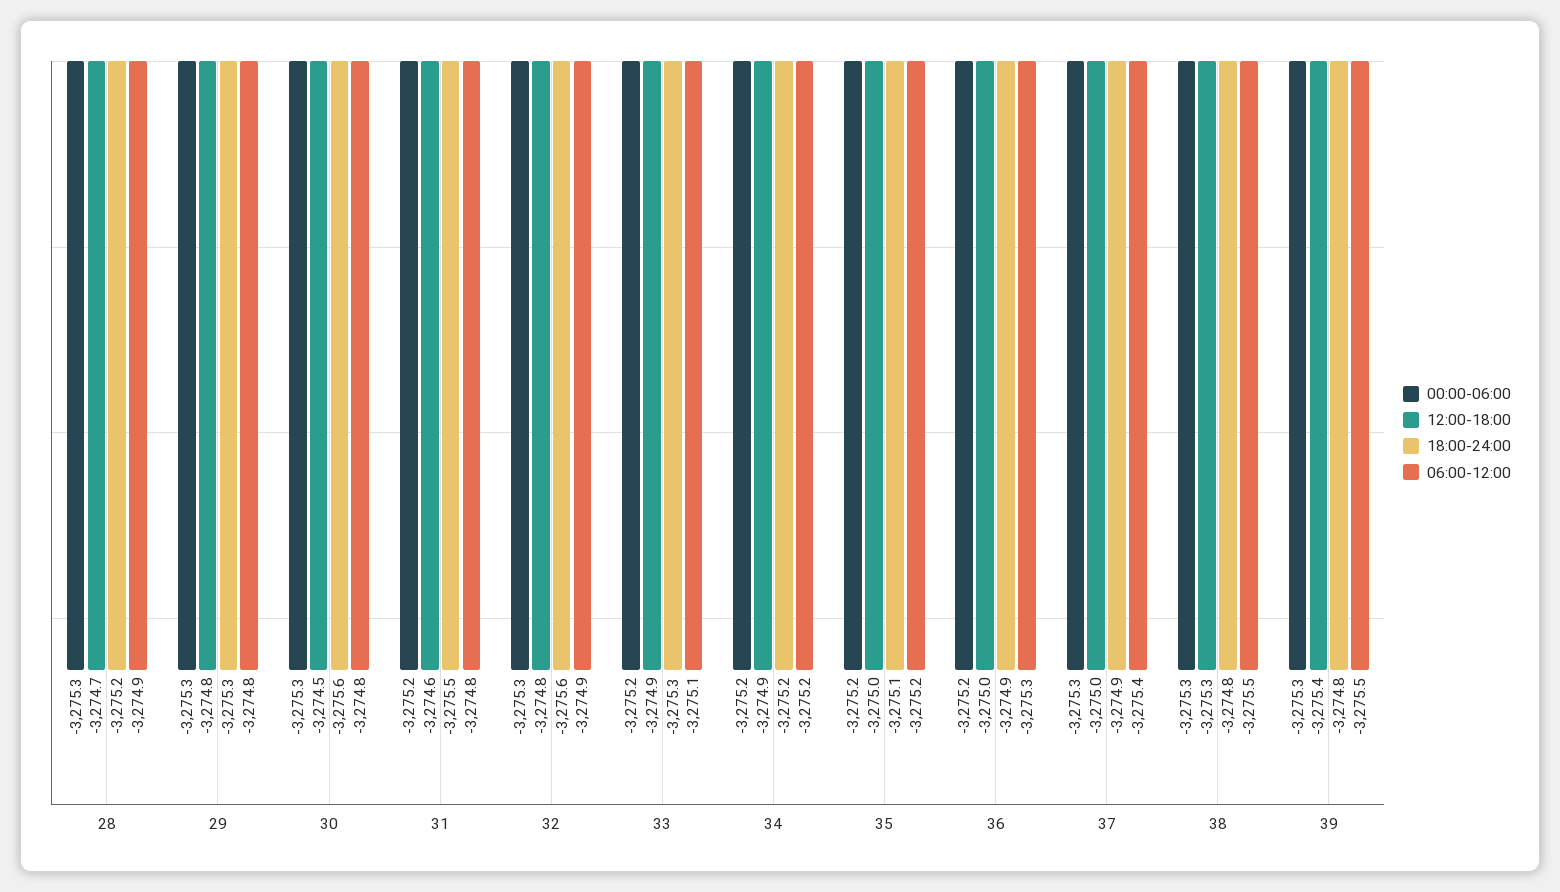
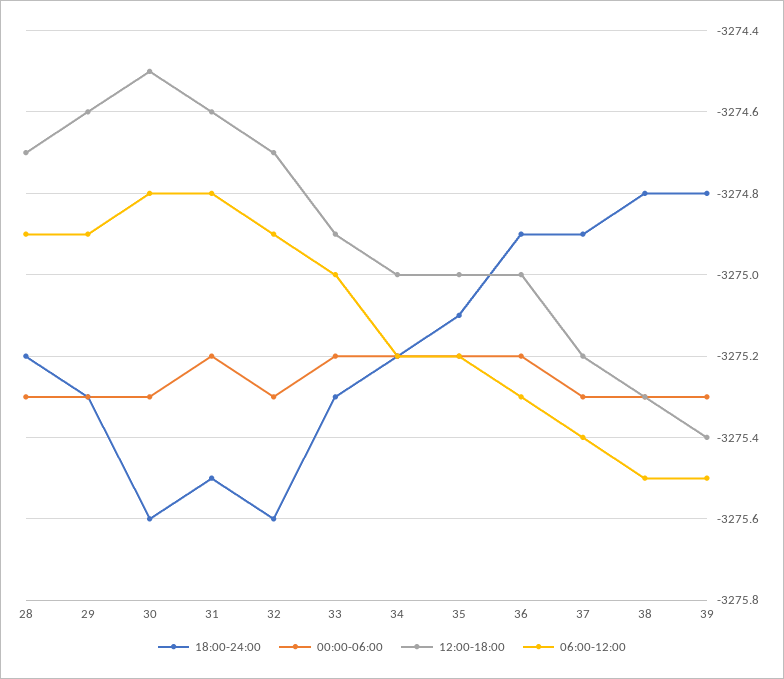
  {
    "00:00-06:00": {
      "28": -3275.3,
      "29": -3275.3,
      "30": -3275.3,
      "31": -3275.2,
      "32": -3275.3,
      "33": -3275.2,
      "34": -3275.2,
      "35": -3275.2,
      "36": -3275.2,
      "37": -3275.3,
      "38": -3275.3,
      "39": -3275.3
    },
    "12:00-18:00": {
      "28": -3274.7,
-     "29": -3274.8,
+     "29": -3274.6,
      "30": -3274.5,
      "31": -3274.6,
-     "32": -3274.8,
+     "32": -3274.7,
      "33": -3274.9,
-     "34": -3274.9,
+     "34": -3275,
      "35": -3275,
      "36": -3275,
-     "37": -3275,
+     "37": -3275.2,
      "38": -3275.3,
      "39": -3275.4
    },
    "18:00-24:00": {
      "28": -3275.2,
      "29": -3275.3,
      "30": -3275.6,
      "31": -3275.5,
      "32": -3275.6,
      "33": -3275.3,
      "34": -3275.2,
      "35": -3275.1,
      "36": -3274.9,
      "37": -3274.9,
      "38": -3274.8,
      "39": -3274.8
    },
    "06:00-12:00": {
      "28": -3274.9,
-     "29": -3274.8,
+     "29": -3274.9,
      "30": -3274.8,
      "31": -3274.8,
      "32": -3274.9,
-     "33": -3275.1,
+     "33": -3275,
      "34": -3275.2,
      "35": -3275.2,
      "36": -3275.3,
      "37": -3275.4,
      "38": -3275.5,
      "39": -3275.5
    }
  }

